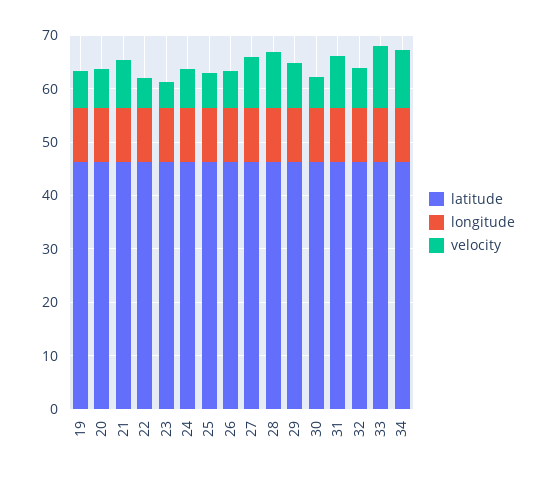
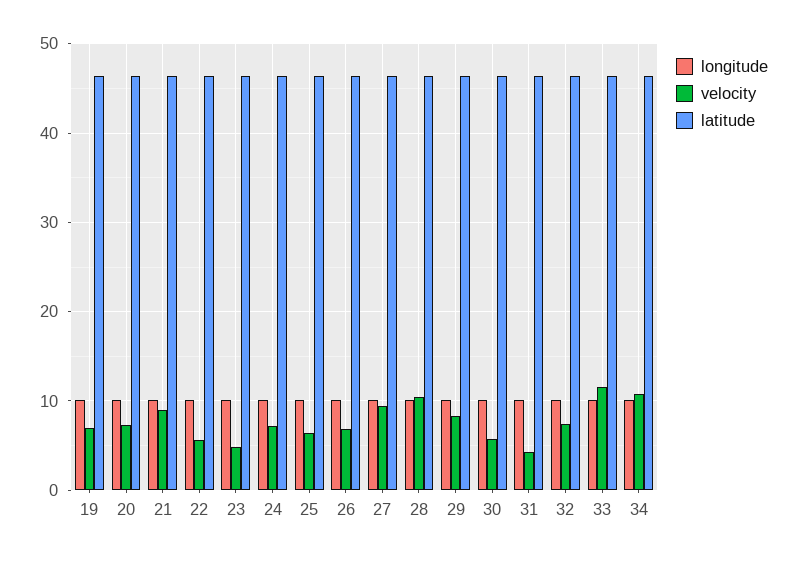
  {
    "latitude": {
      "19": 46,
      "20": 46,
      "21": 46,
      "22": 46,
      "23": 46,
      "24": 46,
      "25": 46,
      "26": 46,
      "27": 46,
      "28": 46,
      "29": 46,
      "30": 46,
      "31": 46,
      "32": 46,
      "33": 46,
      "34": 46
    },
    "longitude": {
      "19": 10,
      "20": 10,
      "21": 10,
      "22": 10,
      "23": 10,
      "24": 10,
      "25": 10,
      "26": 10,
      "27": 10,
      "28": 10,
      "29": 10,
      "30": 10,
      "31": 10,
      "32": 10,
      "33": 10,
      "34": 10
    },
    "velocity": {
      "19": 7,
      "20": 7,
      "21": 9,
      "22": 6,
      "23": 5,
      "24": 7,
      "25": 6,
      "26": 7,
      "27": 9,
      "28": 10,
      "29": 8,
      "30": 6,
-     "31": 10,
+     "31": 4,
      "32": 7,
      "33": 12,
      "34": 11
    }
  }

